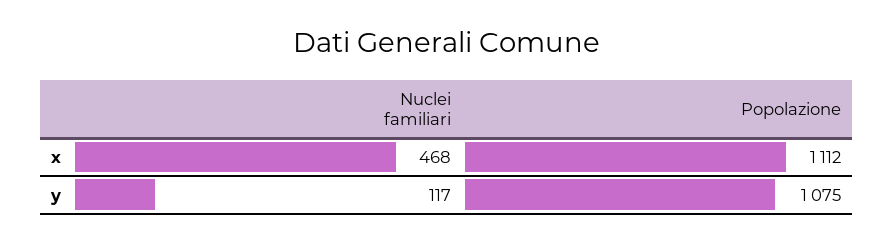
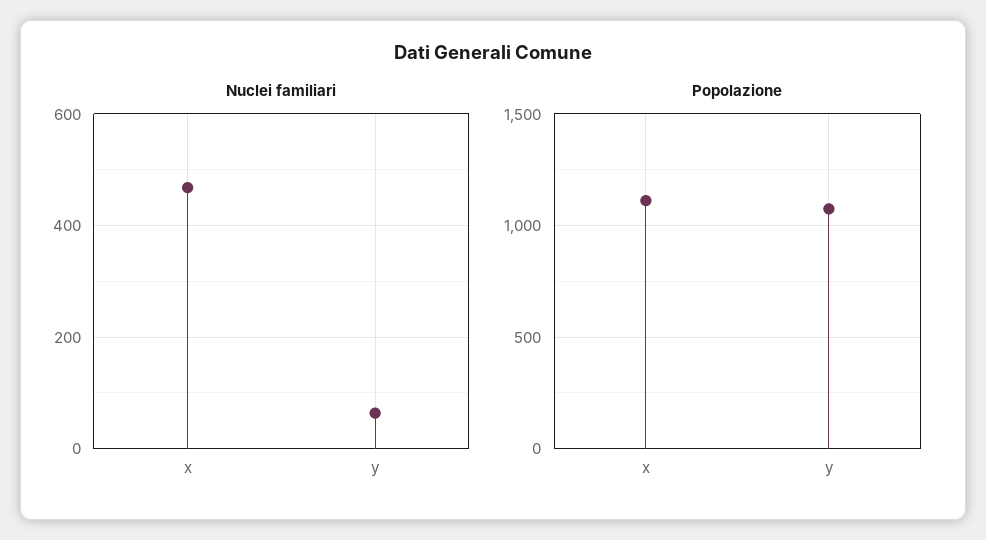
  {
    "Nuclei familiari": {
      "x": 468,
-     "y": 117
+     "y": 60
    },
    "Popolazione": {
      "x": 1112,
      "y": 1075
    }
  }

